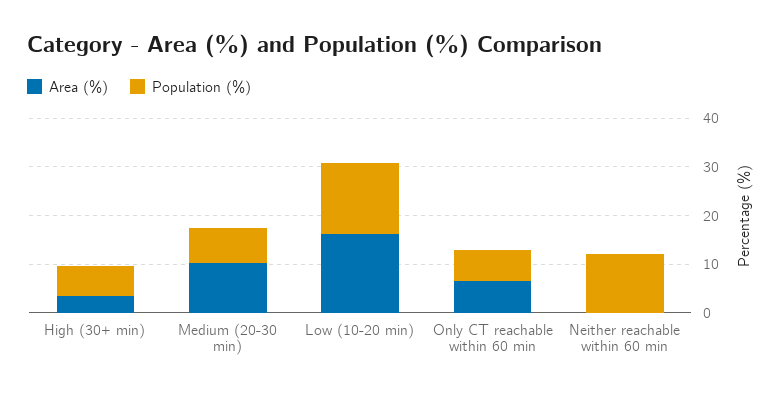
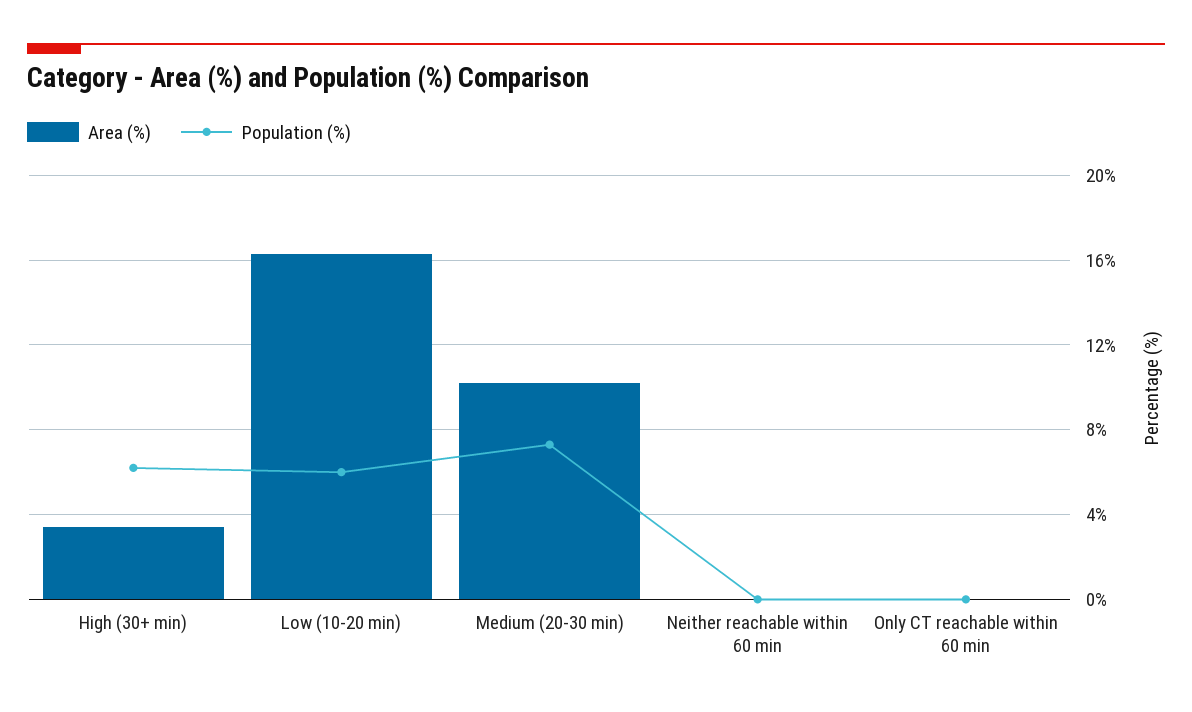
  {
    "Area (%)": {
      "High (30+ min)": 3.5,
      "Medium (20-30 min)": 10,
      "Low (10-20 min)": 16.5,
-     "Only CT reachable within 60 min": 6,
+     "Only CT reachable within 60 min": 0,
      "Neither reachable within 60 min": 0
    },
    "Population (%)": {
      "High (30+ min)": 6,
      "Medium (20-30 min)": 7.5,
-     "Low (10-20 min)": 14,
+     "Low (10-20 min)": 6,
-     "Only CT reachable within 60 min": 6,
+     "Only CT reachable within 60 min": 0,
-     "Neither reachable within 60 min": 12
+     "Neither reachable within 60 min": 0
    }
  }

